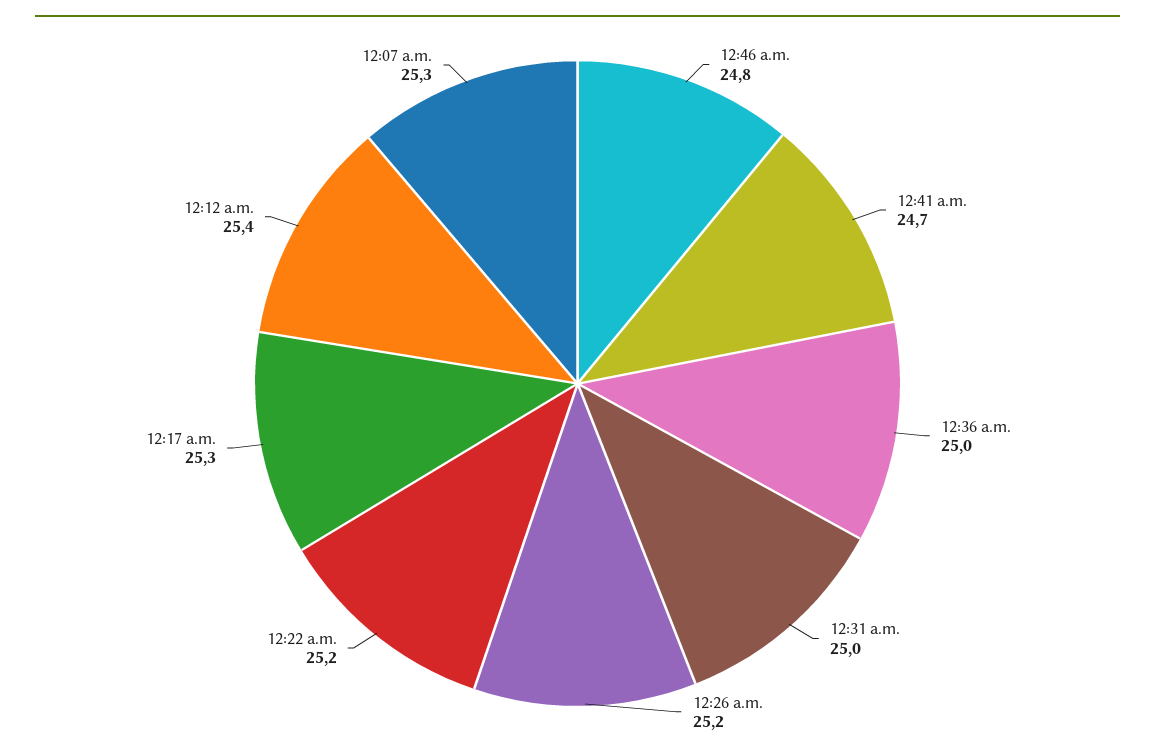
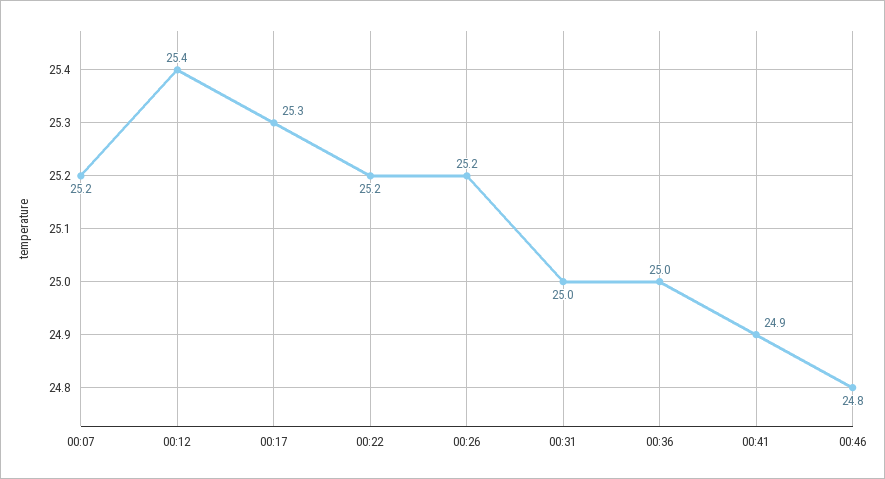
  {
    "12:46 a.m.": 24.8,
-   "12:41 a.m.": 24.7,
+   "12:41 a.m.": 24.9,
    "12:36 a.m.": 25,
    "12:31 a.m.": 25,
    "12:26 a.m.": 25.2,
    "12:22 a.m.": 25.2,
    "12:17 a.m.": 25.3,
    "12:12 a.m.": 25.4,
-   "12:07 a.m.": 25.3
+   "12:07 a.m.": 25.2
  }

